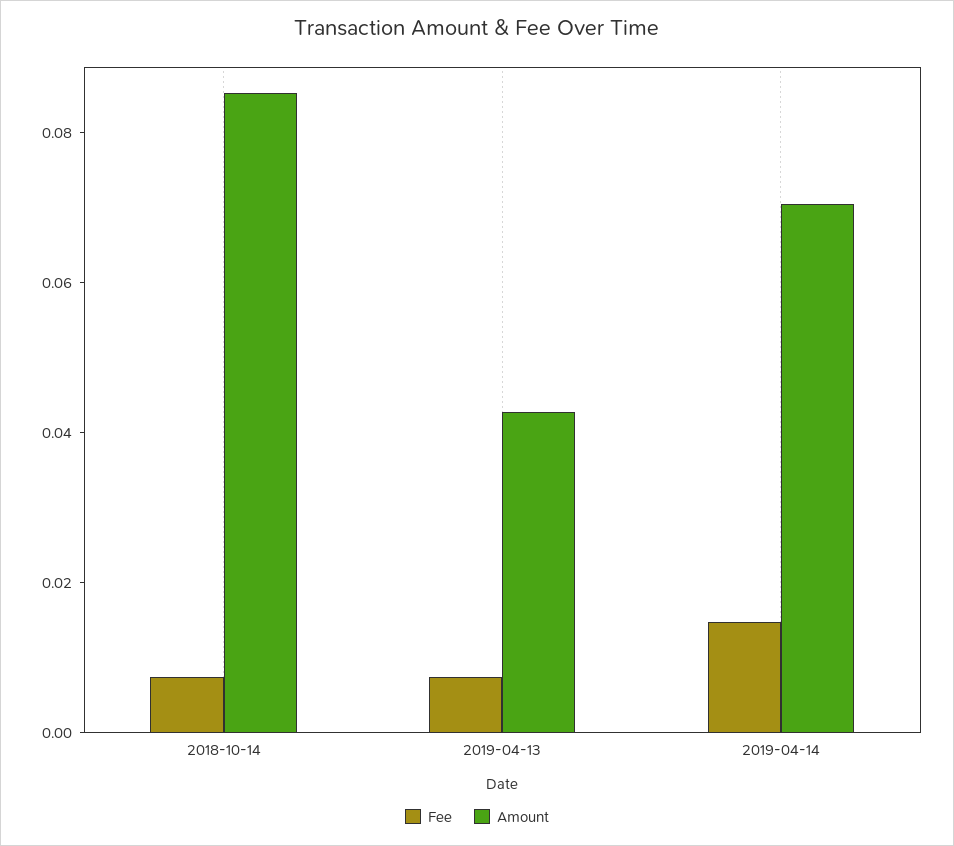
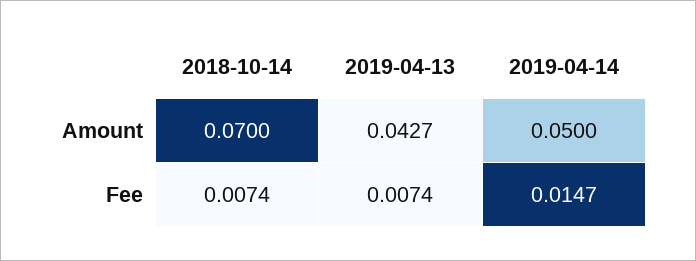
  {
    "Fee": {
      "2018-10-14": 0.0074,
      "2019-04-13": 0.0074,
      "2019-04-14": 0.0147
    },
    "Amount": {
-     "2018-10-14": 0.085,
+     "2018-10-14": 0.07,
      "2019-04-13": 0.0427,
-     "2019-04-14": 0.07
+     "2019-04-14": 0.05
    }
  }

